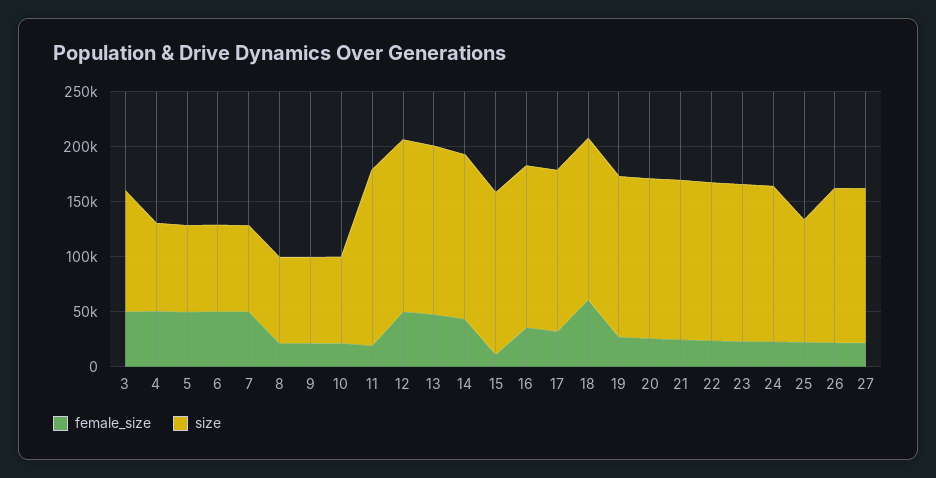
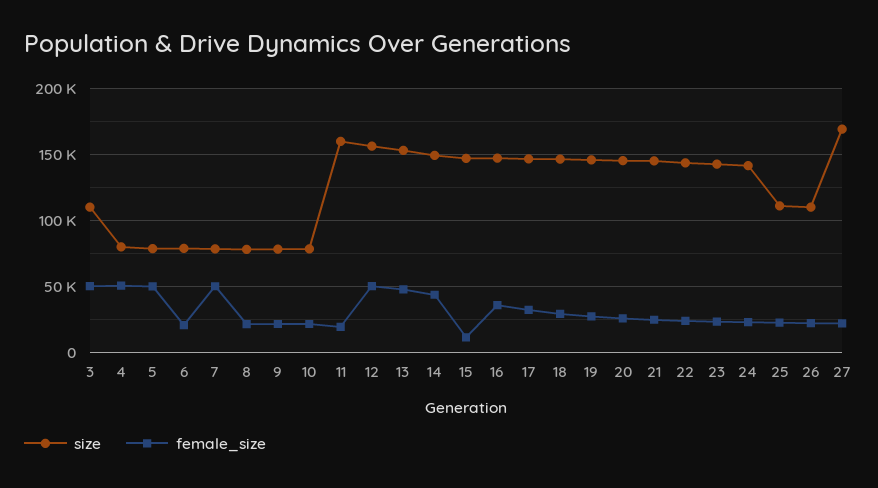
  {
    "female_size": {
      "3": 50000,
      "4": 50000,
      "5": 50000,
-     "6": 50000,
+     "6": 20000,
      "7": 50000,
      "8": 20000,
      "9": 20000,
      "10": 20000,
      "11": 20000,
      "12": 50000,
      "13": 50000,
      "14": 45000,
      "15": 10000,
      "16": 35000,
      "17": 30000,
-     "18": 60000,
+     "18": 30000,
      "19": 25000,
      "20": 25000,
      "21": 25000,
      "22": 25000,
      "23": 25000,
      "24": 25000,
      "25": 20000,
      "26": 20000,
      "27": 20000
    },
    "size": {
      "3": 110000,
      "4": 80000,
      "5": 80000,
      "6": 80000,
      "7": 80000,
      "8": 80000,
      "9": 80000,
      "10": 80000,
      "11": 160000,
      "12": 155000,
      "13": 155000,
      "14": 150000,
      "15": 145000,
      "16": 145000,
      "17": 145000,
      "18": 145000,
      "19": 145000,
      "20": 145000,
      "21": 145000,
      "22": 145000,
      "23": 145000,
      "24": 140000,
      "25": 110000,
-     "26": 140000,
+     "26": 110000,
-     "27": 140000
+     "27": 170000
    }
  }

